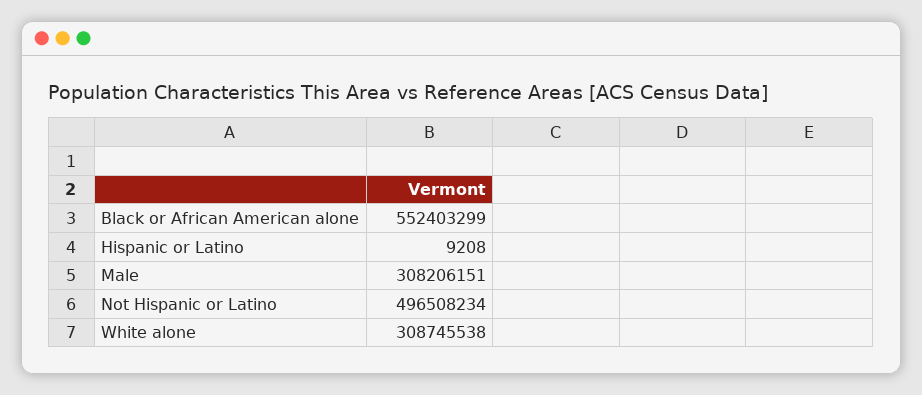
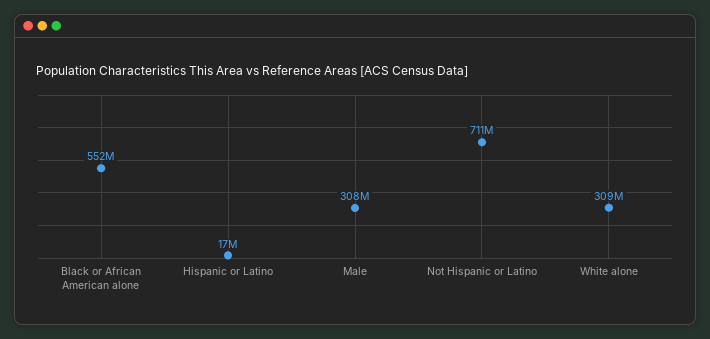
  {
    "Black or African American alone": 552403299,
-   "Hispanic or Latino": 9208,
+   "Hispanic or Latino": 17000000,
    "Male": 308206151,
-   "Not Hispanic or Latino": 496508234,
+   "Not Hispanic or Latino": 711000000,
    "White alone": 308745538
  }

